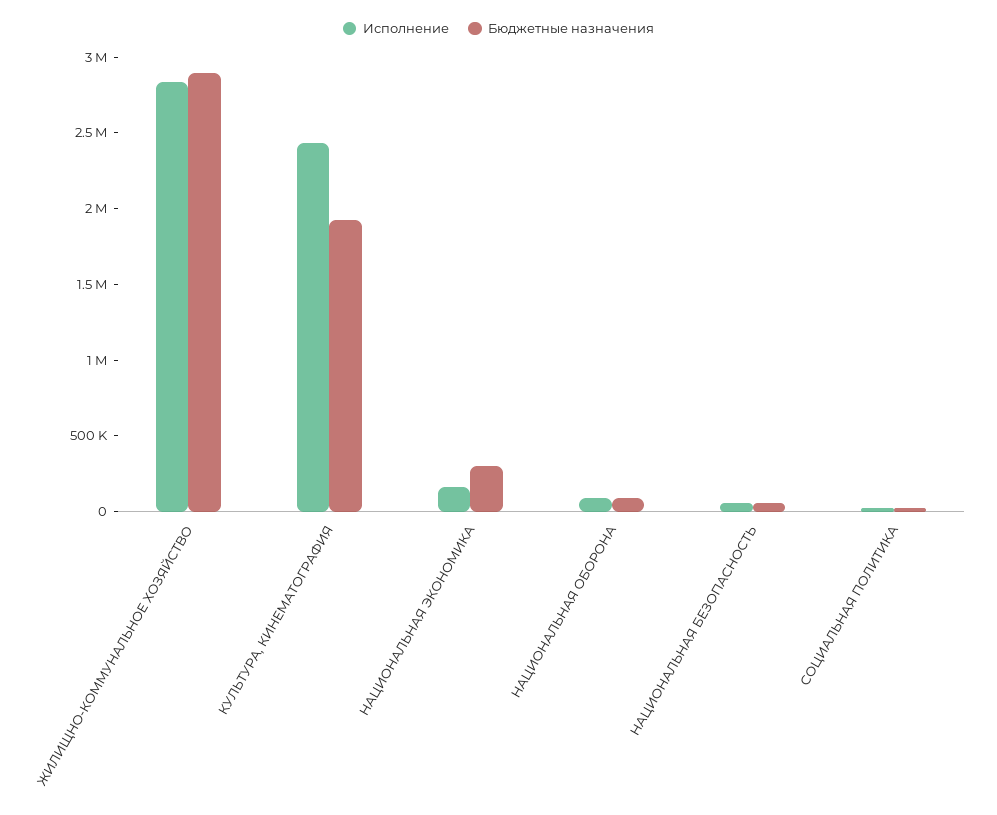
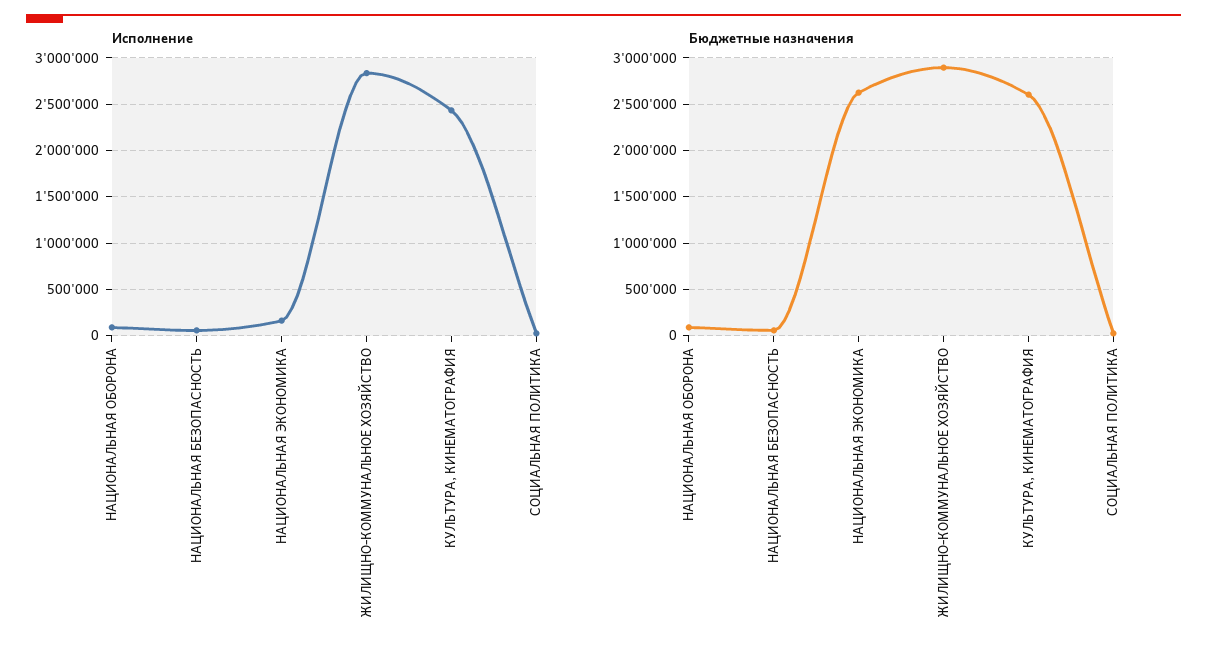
  {
    "Исполнение": {
      "ЖИЛИЩНО-КОММУНАЛЬНОЕ ХОЗЯЙСТВО": 2800000,
      "КУЛЬТУРА, КИНЕМАТОГРАФИЯ": 2400000,
      "НАЦИОНАЛЬНАЯ ЭКОНОМИКА": 200000,
      "НАЦИОНАЛЬНАЯ ОБОРОНА": 100000,
      "НАЦИОНАЛЬНАЯ БЕЗОПАСНОСТЬ": 100000,
      "СОЦИАЛЬНАЯ ПОЛИТИКА": 0
    },
    "Бюджетные назначения": {
      "ЖИЛИЩНО-КОММУНАЛЬНОЕ ХОЗЯЙСТВО": 2900000,
-     "КУЛЬТУРА, КИНЕМАТОГРАФИЯ": 1900000,
+     "КУЛЬТУРА, КИНЕМАТОГРАФИЯ": 2600000,
-     "НАЦИОНАЛЬНАЯ ЭКОНОМИКА": 300000,
+     "НАЦИОНАЛЬНАЯ ЭКОНОМИКА": 2600000,
      "НАЦИОНАЛЬНАЯ ОБОРОНА": 100000,
      "НАЦИОНАЛЬНАЯ БЕЗОПАСНОСТЬ": 100000,
      "СОЦИАЛЬНАЯ ПОЛИТИКА": 0
    }
  }

